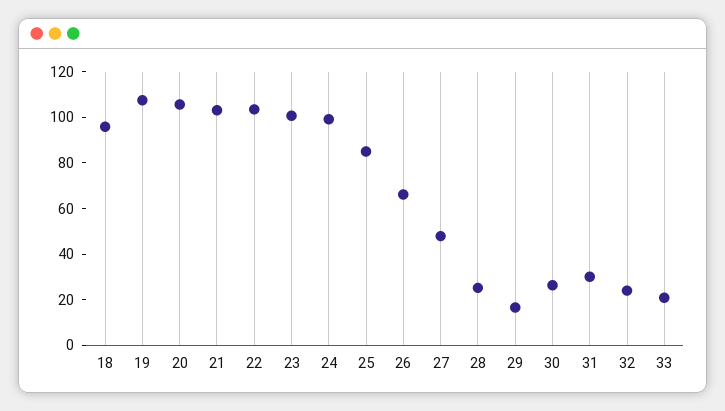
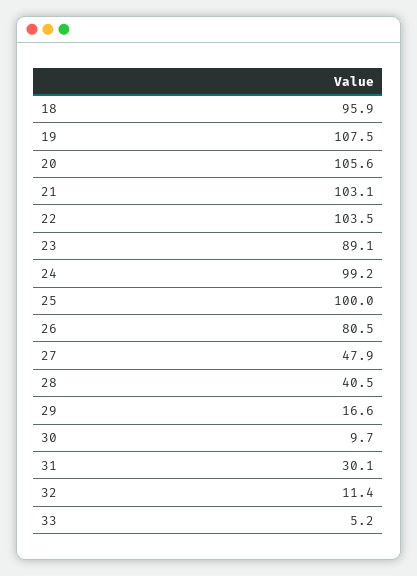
  {
    "18": 95.9,
    "19": 107.5,
    "20": 105.6,
    "21": 103.1,
    "22": 103.5,
-   "23": 100,
+   "23": 89.1,
    "24": 99.2,
-   "25": 85,
+   "25": 100,
-   "26": 65,
+   "26": 80.5,
    "27": 47.9,
-   "28": 25,
+   "28": 40.5,
    "29": 16.6,
-   "30": 25,
+   "30": 9.7,
    "31": 30.1,
-   "32": 25,
+   "32": 11.4,
-   "33": 20
+   "33": 5.2
  }

